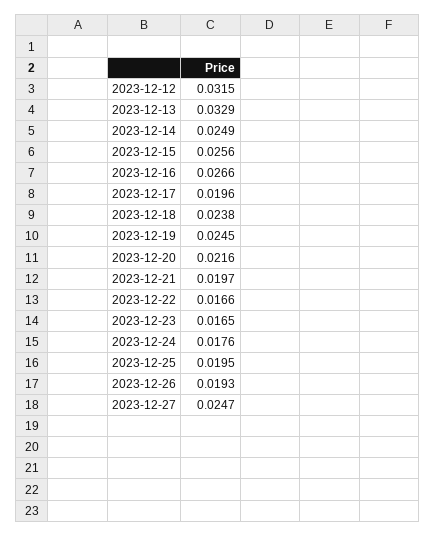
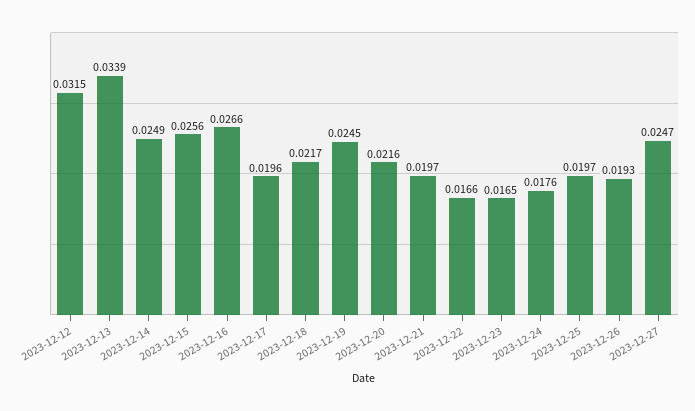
  {
    "2023-12-12": 0.0315,
-   "2023-12-13": 0.0329,
+   "2023-12-13": 0.0339,
    "2023-12-14": 0.0249,
    "2023-12-15": 0.0256,
    "2023-12-16": 0.0266,
    "2023-12-17": 0.0196,
-   "2023-12-18": 0.0238,
+   "2023-12-18": 0.0217,
    "2023-12-19": 0.0245,
    "2023-12-20": 0.0216,
    "2023-12-21": 0.0197,
    "2023-12-22": 0.0166,
    "2023-12-23": 0.0165,
    "2023-12-24": 0.0176,
-   "2023-12-25": 0.0195,
+   "2023-12-25": 0.0197,
    "2023-12-26": 0.0193,
    "2023-12-27": 0.0247
  }

